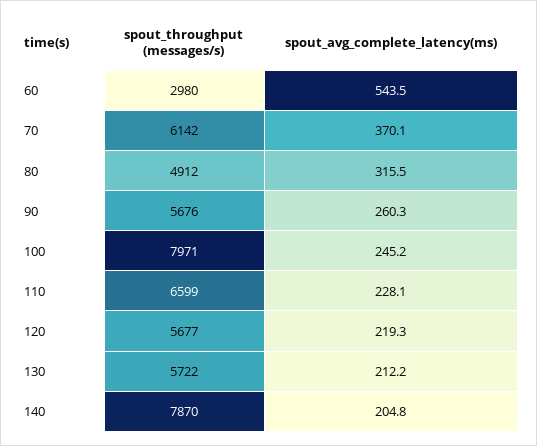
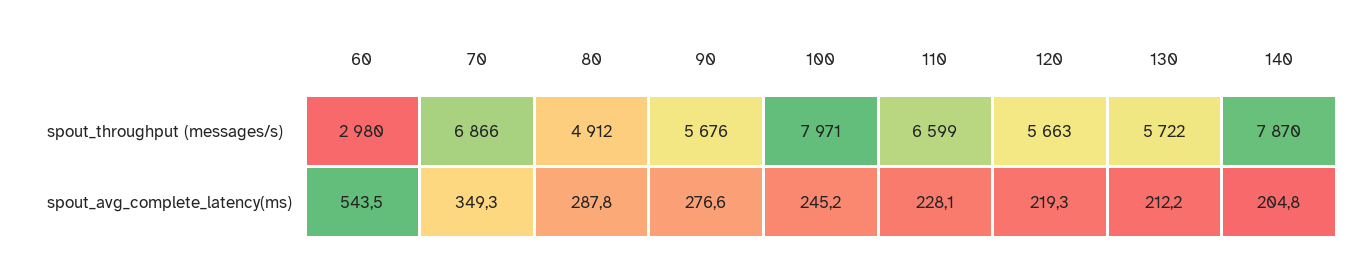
  {
    "spout_throughput (messages/s)": {
      "60": 2980,
-     "70": 6142,
+     "70": 6866,
      "80": 4912,
      "90": 5676,
      "100": 7971,
      "110": 6599,
-     "120": 5677,
+     "120": 5663,
      "130": 5722,
      "140": 7870
    },
    "spout_avg_complete_latency(ms)": {
      "60": 543.5,
-     "70": 370.1,
+     "70": 349.3,
-     "80": 315.5,
+     "80": 287.8,
-     "90": 260.3,
+     "90": 276.6,
      "100": 245.2,
      "110": 228.1,
      "120": 219.3,
      "130": 212.2,
      "140": 204.8
    }
  }

